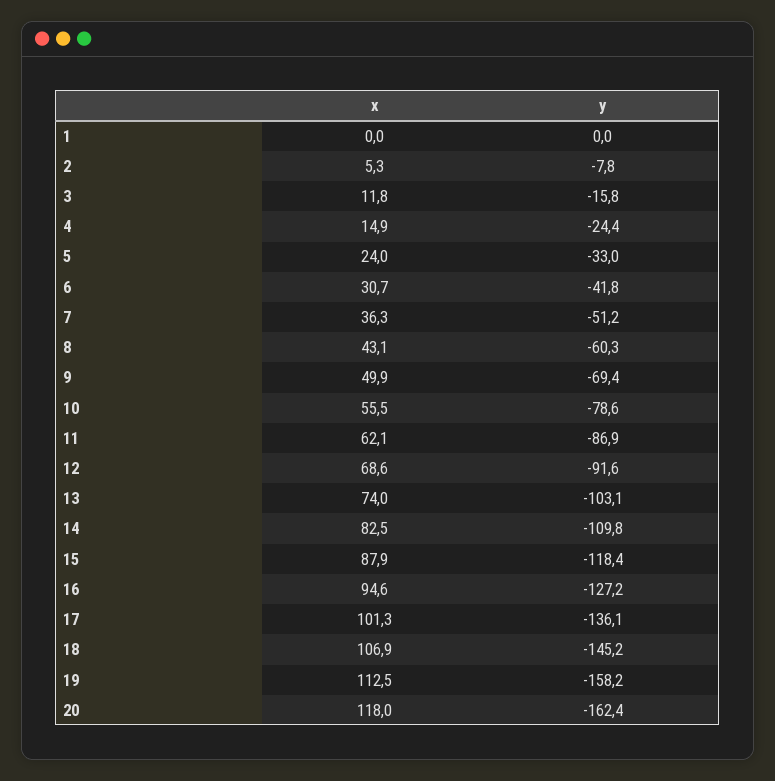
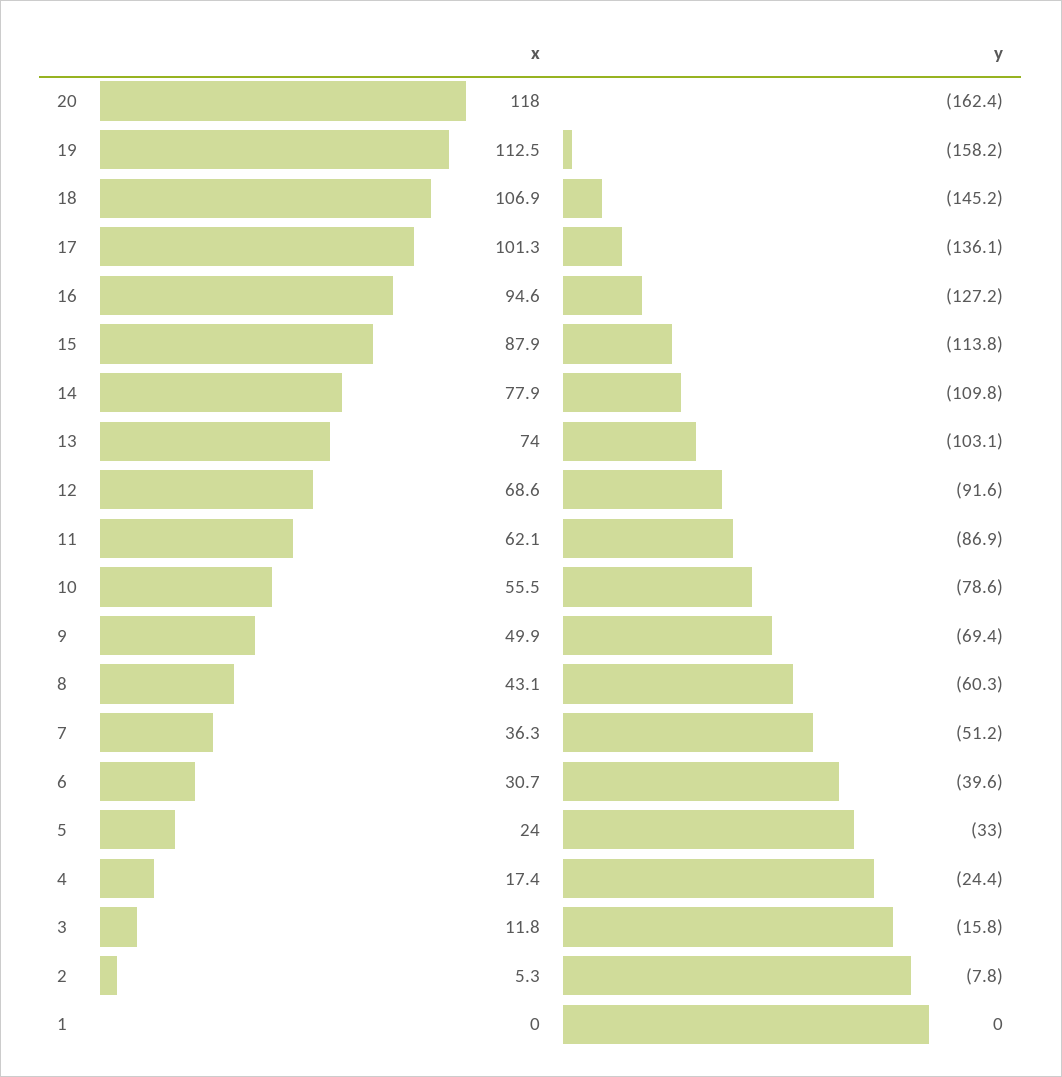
  {
    "x": {
      "1": 0,
      "2": 5.3,
      "3": 11.8,
-     "4": 14.9,
+     "4": 17.4,
      "5": 24,
      "6": 30.7,
      "7": 36.3,
      "8": 43.1,
      "9": 49.9,
      "10": 55.5,
      "11": 62.1,
      "12": 68.6,
      "13": 74,
-     "14": 82.5,
+     "14": 77.9,
      "15": 87.9,
      "16": 94.6,
      "17": 101.3,
      "18": 106.9,
      "19": 112.5,
      "20": 118
    },
    "y": {
      "1": 0,
      "2": -7.8,
      "3": -15.8,
      "4": -24.4,
      "5": -33,
-     "6": -41.8,
+     "6": -39.6,
      "7": -51.2,
      "8": -60.3,
      "9": -69.4,
      "10": -78.6,
      "11": -86.9,
      "12": -91.6,
      "13": -103.1,
      "14": -109.8,
-     "15": -118.4,
+     "15": -113.8,
      "16": -127.2,
      "17": -136.1,
      "18": -145.2,
      "19": -158.2,
      "20": -162.4
    }
  }

